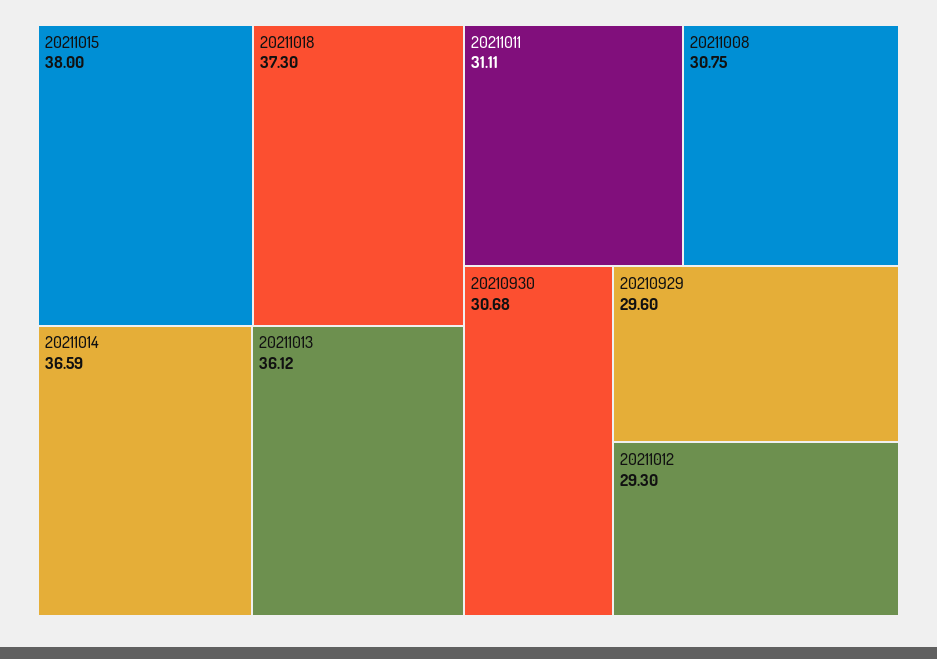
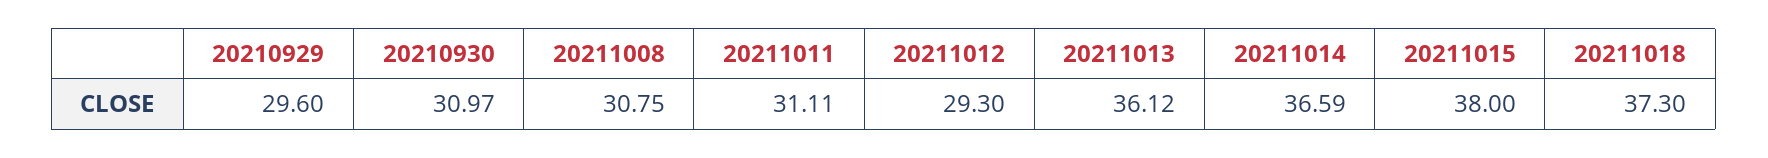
  {
    "20211015": 38,
    "20211018": 37.3,
    "20211014": 36.59,
    "20211013": 36.12,
    "20211011": 31.11,
    "20211008": 30.75,
-   "20210930": 30.68,
+   "20210930": 30.97,
    "20210929": 29.6,
    "20211012": 29.3
  }

